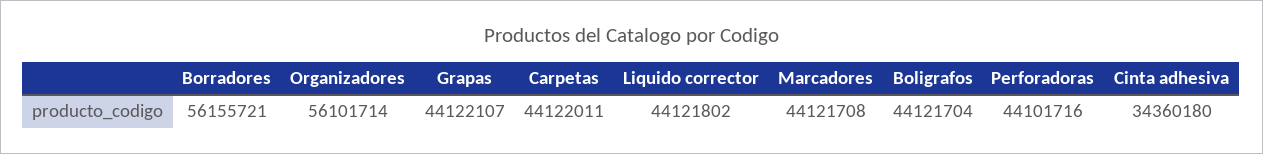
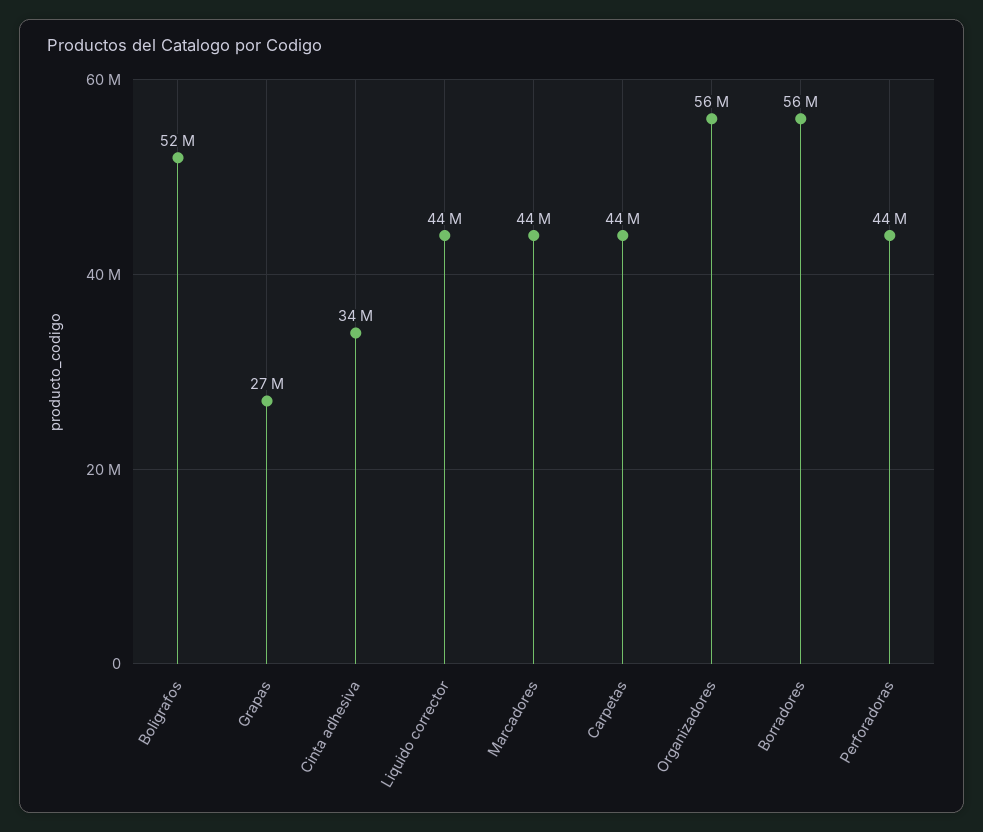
  {
    "Borradores": 56155721,
    "Organizadores": 56101714,
-   "Grapas": 44122107,
+   "Grapas": 27000000,
    "Carpetas": 44122011,
    "Liquido corrector": 44121802,
    "Marcadores": 44121708,
-   "Boligrafos": 44121704,
+   "Boligrafos": 52000000,
    "Perforadoras": 44101716,
    "Cinta adhesiva": 34360180
  }

